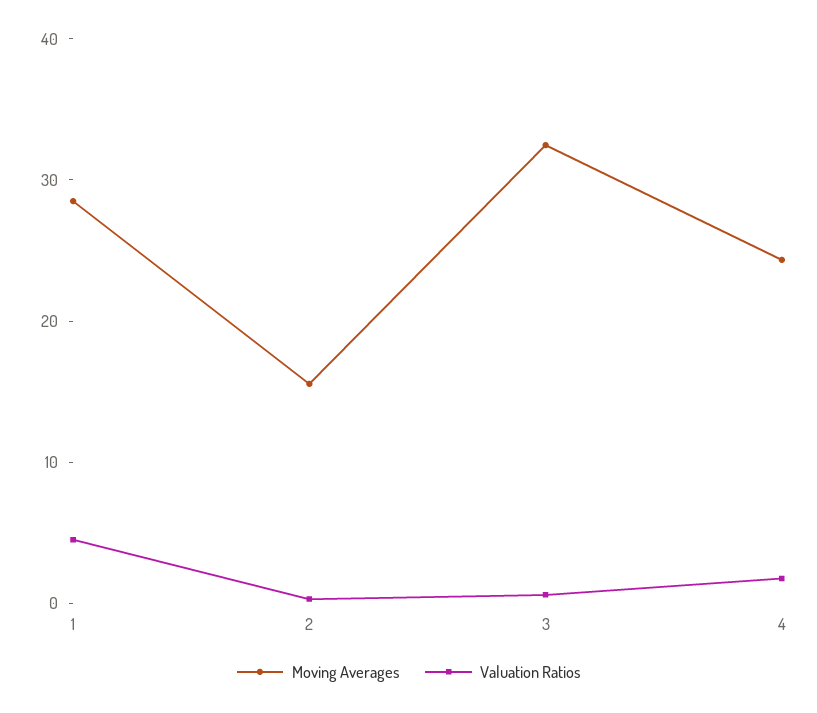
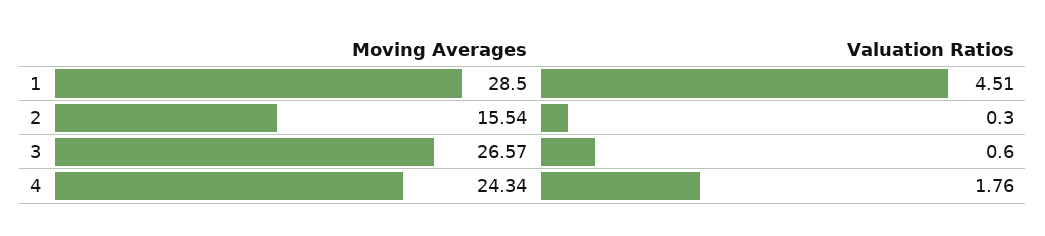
  {
    "Moving Averages": {
      "1": 28.5,
      "2": 15.54,
-     "3": 32,
+     "3": 26.57,
      "4": 24.34
    },
    "Valuation Ratios": {
      "1": 4.51,
      "2": 0.3,
      "3": 0.6,
      "4": 1.76
    }
  }

